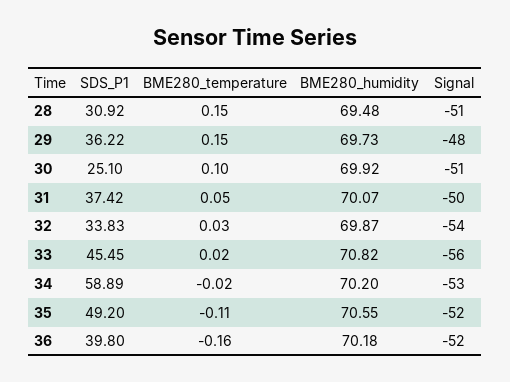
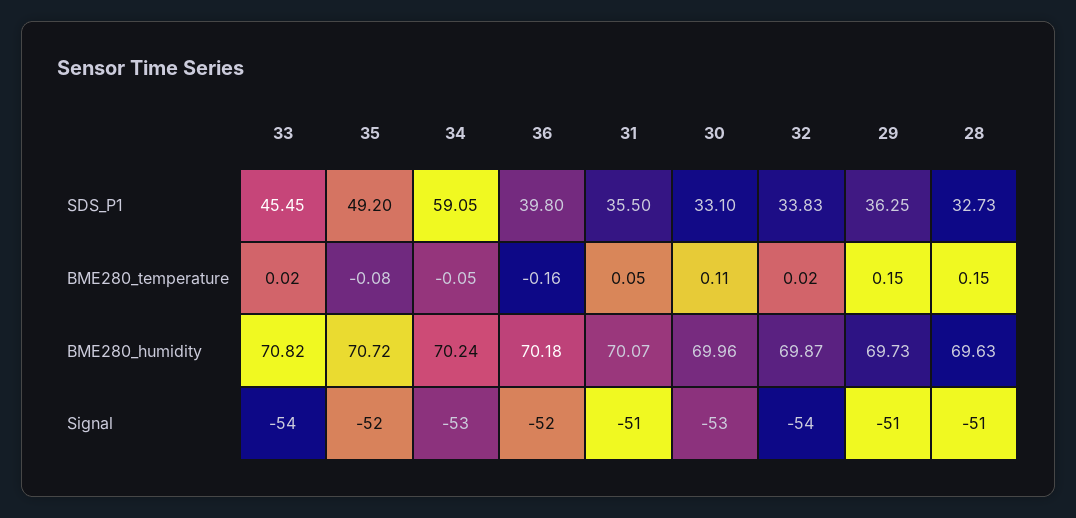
  {
    "SDS_P1": {
-     "28": 30.92,
+     "28": 32.73,
-     "29": 36.22,
+     "29": 36.25,
-     "30": 25.1,
+     "30": 33.1,
-     "31": 37.42,
+     "31": 35.5,
      "32": 33.83,
      "33": 45.45,
-     "34": 58.89,
+     "34": 59.05,
      "35": 49.2,
      "36": 39.8
    },
    "BME280_temperature": {
      "28": 0.15,
      "29": 0.15,
-     "30": 0.1,
+     "30": 0.11,
      "31": 0.05,
-     "32": 0.03,
+     "32": 0.02,
      "33": 0.02,
-     "34": -0.02,
+     "34": -0.05,
-     "35": -0.11,
+     "35": -0.08,
      "36": -0.16
    },
    "BME280_humidity": {
-     "28": 69.48,
+     "28": 69.63,
      "29": 69.73,
-     "30": 69.92,
+     "30": 69.96,
      "31": 70.07,
      "32": 69.87,
      "33": 70.82,
-     "34": 70.2,
+     "34": 70.24,
-     "35": 70.55,
+     "35": 70.72,
      "36": 70.18
    },
    "Signal": {
      "28": -51,
-     "29": -48,
+     "29": -51,
-     "30": -51,
+     "30": -53,
-     "31": -50,
+     "31": -51,
      "32": -54,
-     "33": -56,
+     "33": -54,
      "34": -53,
      "35": -52,
      "36": -52
    }
  }

